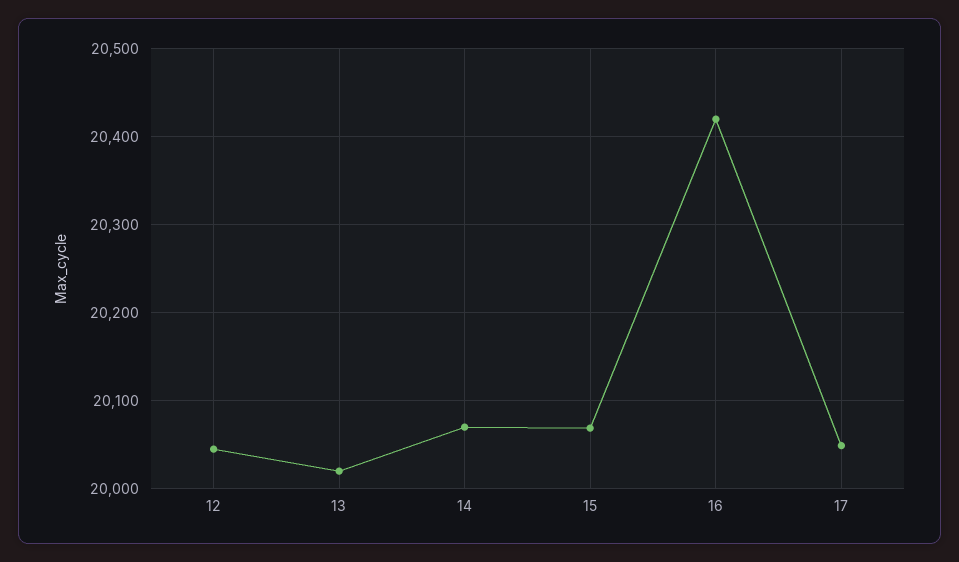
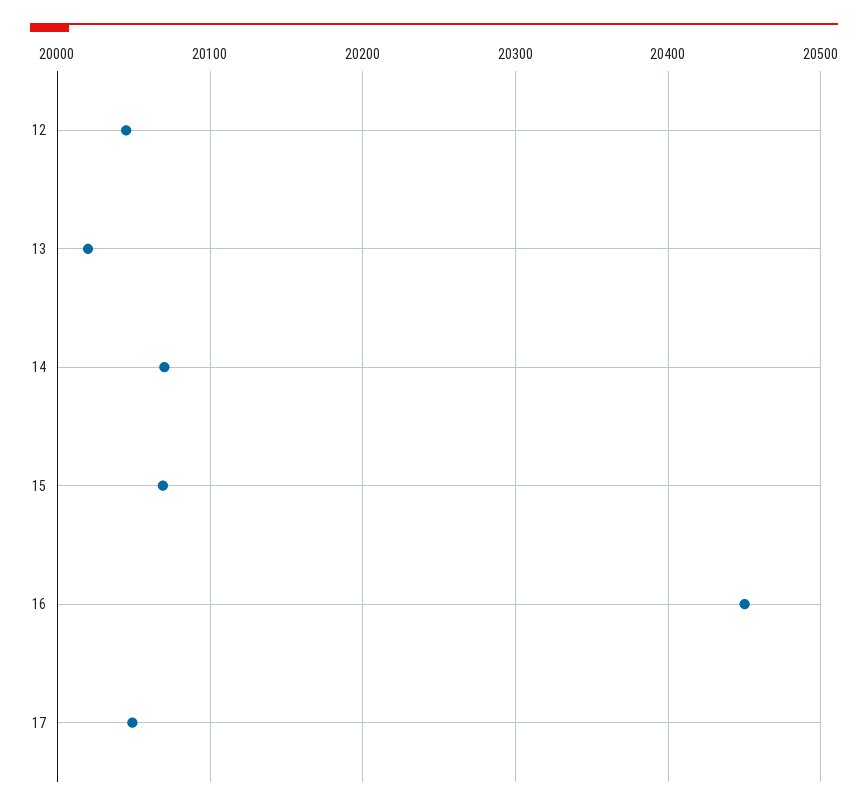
  {
    "12": 20050,
    "13": 20020,
    "14": 20070,
    "15": 20070,
-   "16": 20420,
+   "16": 20450,
    "17": 20050
  }

